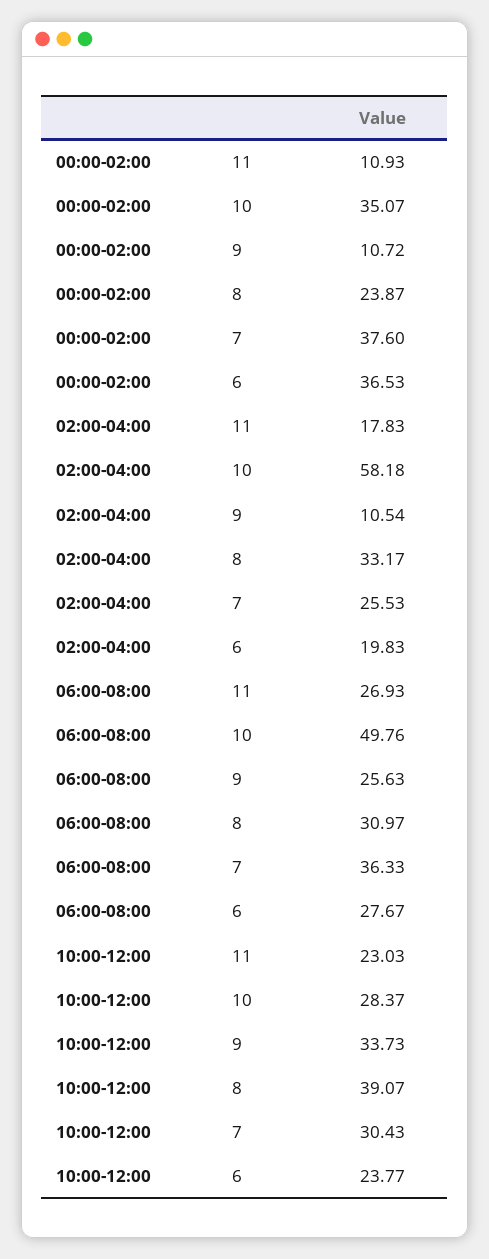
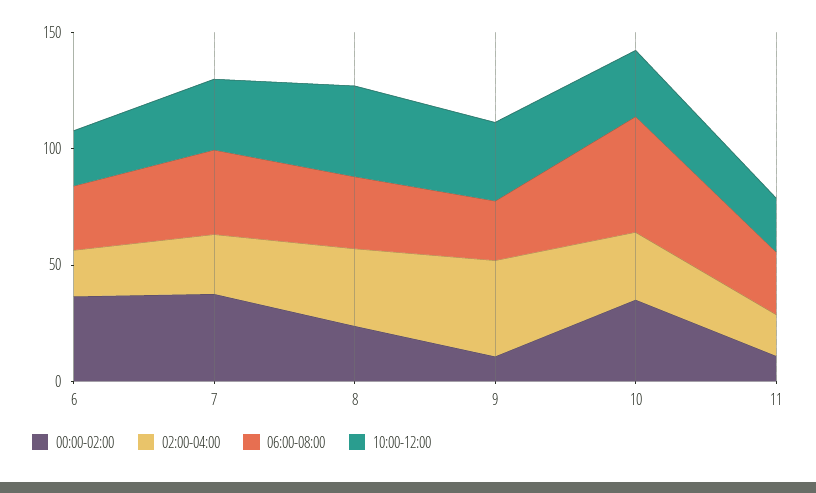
  {
    "00:00-02:00": {
      "11": 10.93,
      "10": 35.07,
      "9": 10.72,
      "8": 23.87,
      "7": 37.6,
      "6": 36.53
    },
    "02:00-04:00": {
      "11": 17.83,
-     "10": 58.18,
+     "10": 30,
-     "9": 10.54,
+     "9": 40,
      "8": 33.17,
      "7": 25.53,
      "6": 19.83
    },
    "06:00-08:00": {
      "11": 26.93,
      "10": 49.76,
      "9": 25.63,
      "8": 30.97,
      "7": 36.33,
      "6": 27.67
    },
    "10:00-12:00": {
      "11": 23.03,
      "10": 28.37,
      "9": 33.73,
      "8": 39.07,
      "7": 30.43,
      "6": 23.77
    }
  }

